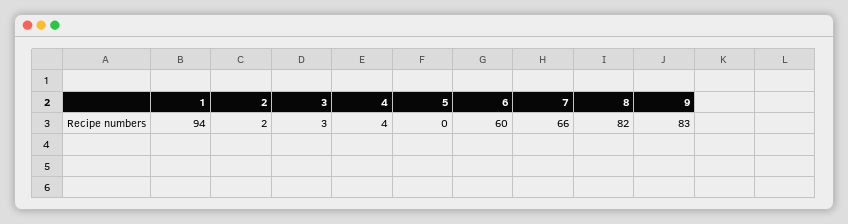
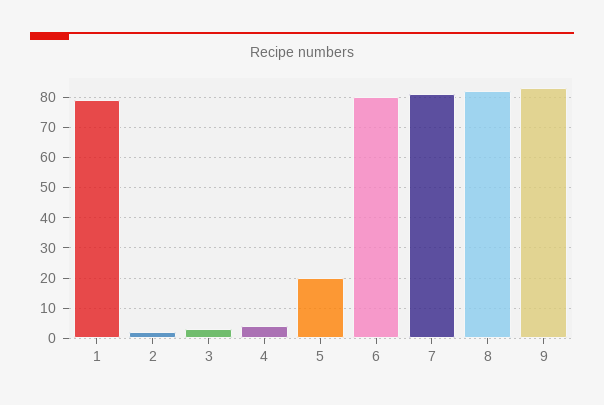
  {
-   "1": 94,
+   "1": 80,
    "2": 2,
    "3": 3,
    "4": 4,
-   "5": 0,
+   "5": 20,
-   "6": 60,
+   "6": 80,
-   "7": 66,
+   "7": 80,
    "8": 82,
    "9": 83
  }

